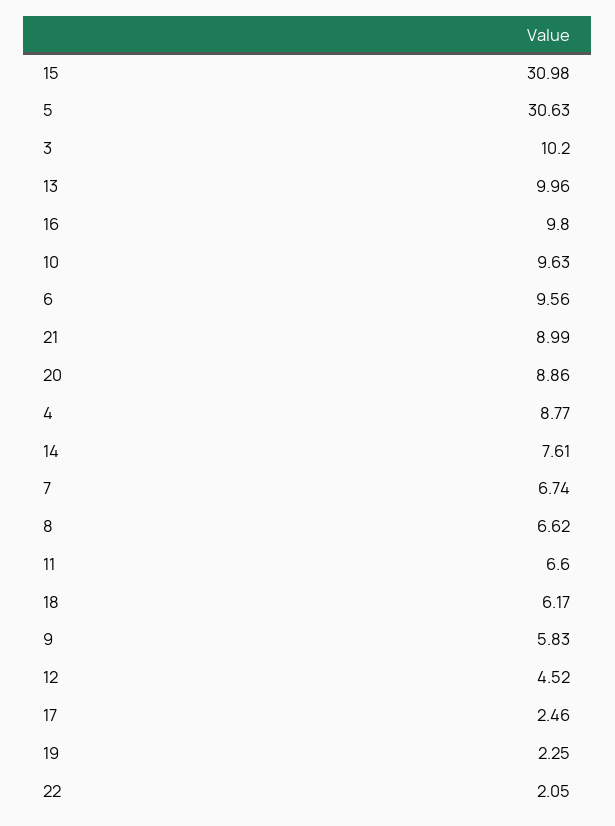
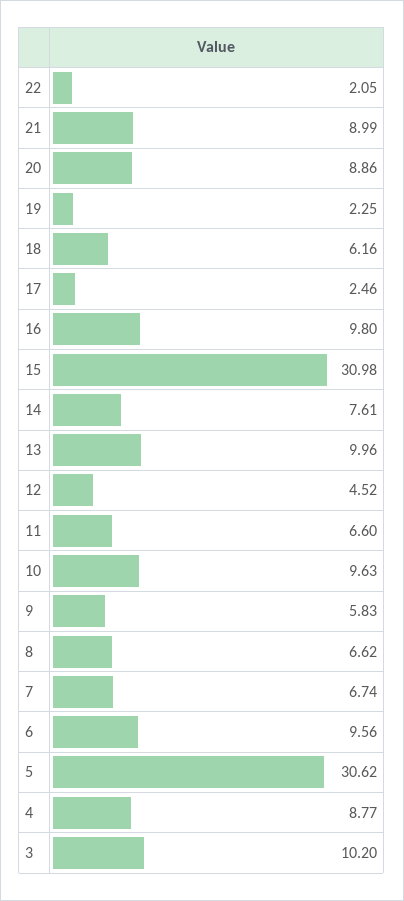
  {
    "15": 30.98,
-   "5": 30.63,
+   "5": 30.62,
    "3": 10.2,
    "13": 9.96,
    "16": 9.8,
    "10": 9.63,
    "6": 9.56,
    "21": 8.99,
    "20": 8.86,
    "4": 8.77,
    "14": 7.61,
    "7": 6.74,
    "8": 6.62,
    "11": 6.6,
-   "18": 6.17,
+   "18": 6.16,
    "9": 5.83,
    "12": 4.52,
    "17": 2.46,
    "19": 2.25,
    "22": 2.05
  }

